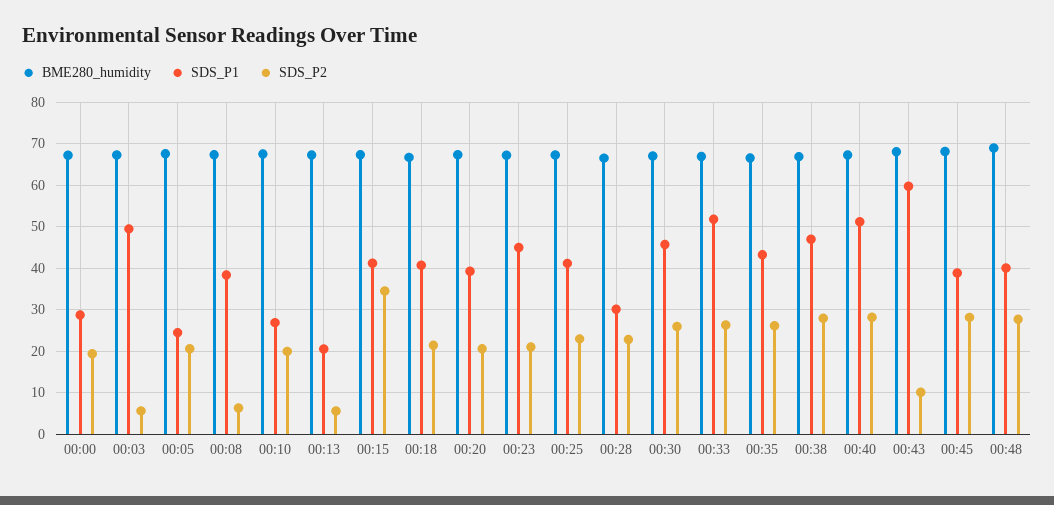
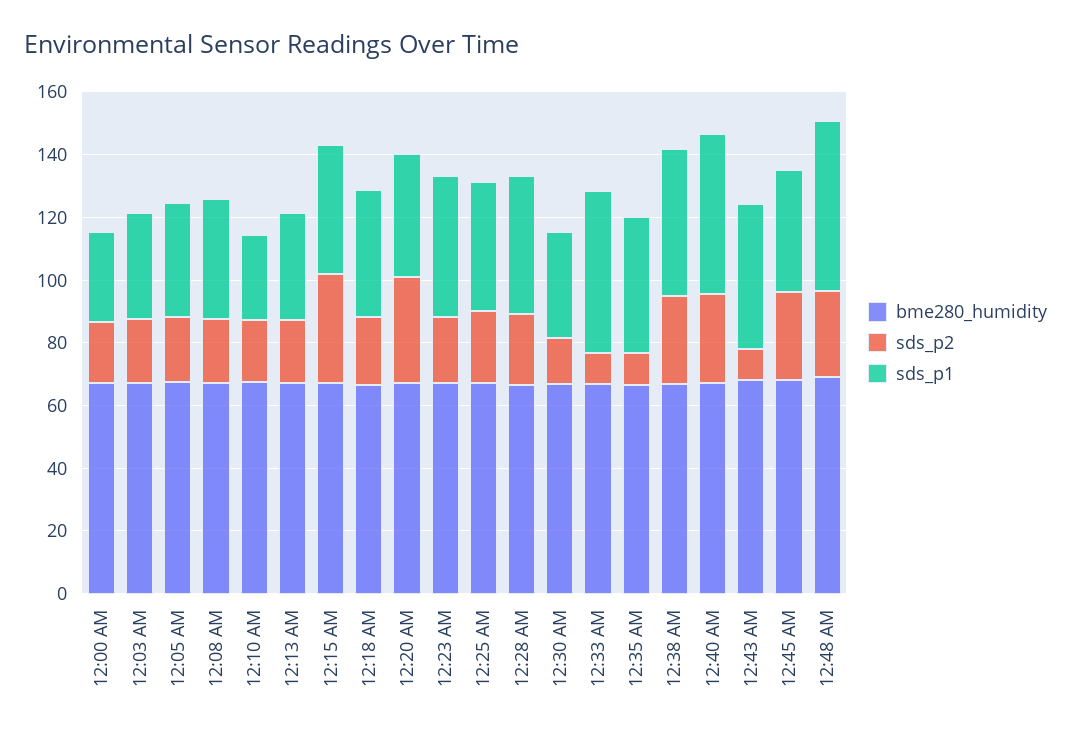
  {
    "BME280_humidity": {
      "00:00": 68,
      "00:03": 68,
      "00:05": 68,
      "00:08": 68,
      "00:10": 68,
      "00:13": 68,
      "00:15": 68,
      "00:18": 66,
      "00:20": 68,
      "00:23": 68,
      "00:25": 68,
      "00:28": 66,
      "00:30": 68,
      "00:33": 66,
      "00:35": 66,
      "00:38": 66,
      "00:40": 68,
      "00:43": 68,
      "00:45": 68,
      "00:48": 68
    },
    "SDS_P1": {
      "00:00": 28,
-     "00:03": 50,
+     "00:03": 35,
-     "00:05": 24,
+     "00:05": 35,
      "00:08": 38,
      "00:10": 26,
-     "00:13": 20,
+     "00:13": 35,
      "00:15": 42,
      "00:18": 40,
      "00:20": 40,
      "00:23": 44,
      "00:25": 42,
-     "00:28": 30,
+     "00:28": 45,
-     "00:30": 46,
+     "00:30": 35,
      "00:33": 52,
      "00:35": 44,
      "00:38": 46,
      "00:40": 52,
-     "00:43": 60,
+     "00:43": 45,
      "00:45": 38,
-     "00:48": 40
+     "00:48": 55
    },
    "SDS_P2": {
      "00:00": 20,
-     "00:03": 6,
+     "00:03": 20,
      "00:05": 20,
-     "00:08": 6,
+     "00:08": 20,
      "00:10": 20,
-     "00:13": 6,
+     "00:13": 20,
      "00:15": 34,
      "00:18": 22,
-     "00:20": 20,
+     "00:20": 35,
      "00:23": 22,
      "00:25": 22,
      "00:28": 22,
-     "00:30": 26,
+     "00:30": 15,
-     "00:33": 26,
+     "00:33": 10,
-     "00:35": 26,
+     "00:35": 10,
      "00:38": 28,
      "00:40": 28,
      "00:43": 10,
      "00:45": 28,
      "00:48": 28
    }
  }

